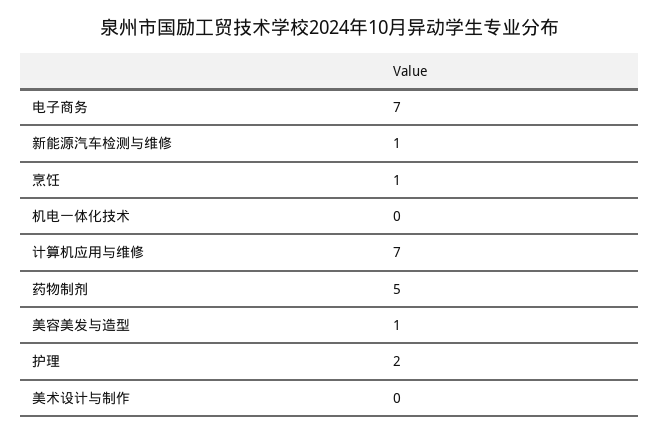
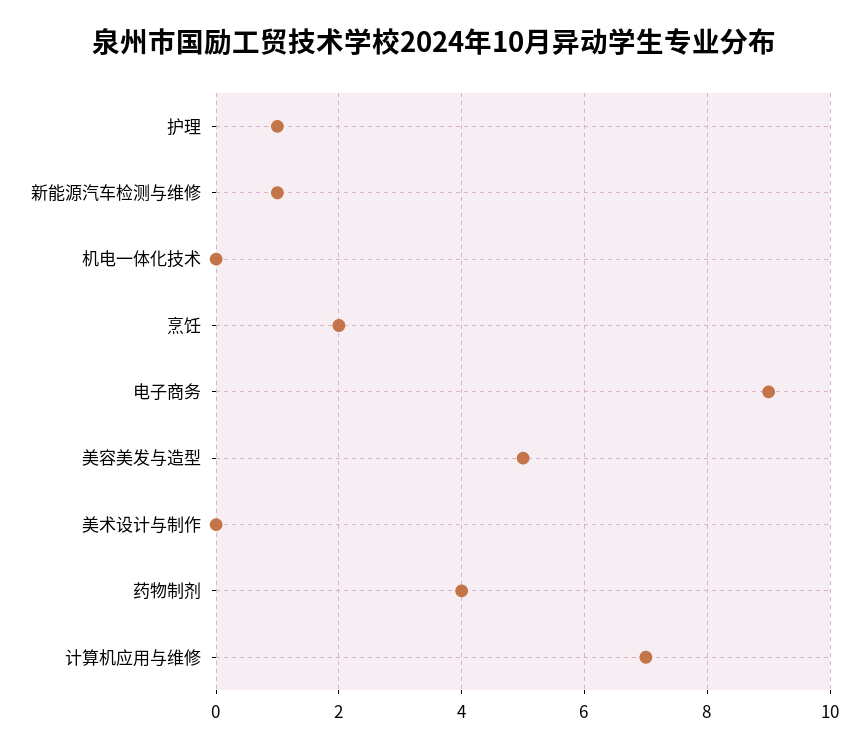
  {
-   "电子商务": 7,
+   "电子商务": 9,
    "新能源汽车检测与维修": 1,
-   "烹饪": 1,
+   "烹饪": 2,
    "机电一体化技术": 0,
    "计算机应用与维修": 7,
-   "药物制剂": 5,
+   "药物制剂": 4,
-   "美容美发与造型": 1,
+   "美容美发与造型": 5,
-   "护理": 2,
+   "护理": 1,
    "美术设计与制作": 0
  }

